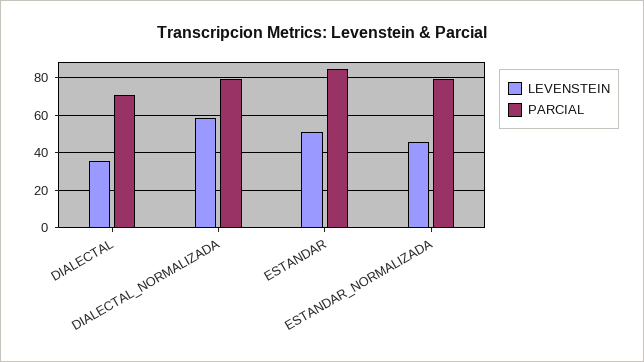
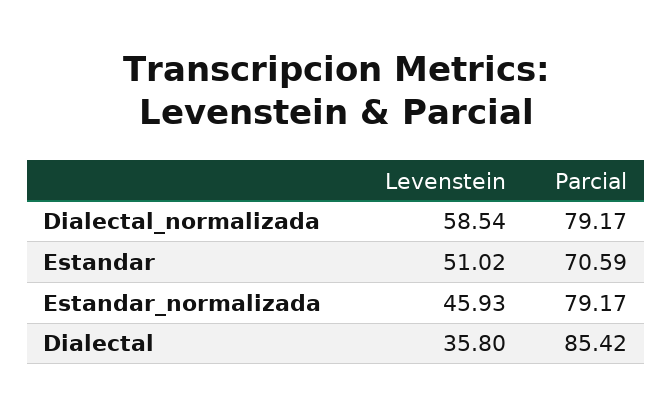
  {
    "LEVENSTEIN": {
      "DIALECTAL": 35.8,
      "DIALECTAL_NORMALIZADA": 58.54,
      "ESTANDAR": 51.02,
      "ESTANDAR_NORMALIZADA": 45.93
    },
    "PARCIAL": {
-     "DIALECTAL": 70,
+     "DIALECTAL": 85.42,
      "DIALECTAL_NORMALIZADA": 79.17,
-     "ESTANDAR": 85,
+     "ESTANDAR": 70.59,
      "ESTANDAR_NORMALIZADA": 79.17
    }
  }

